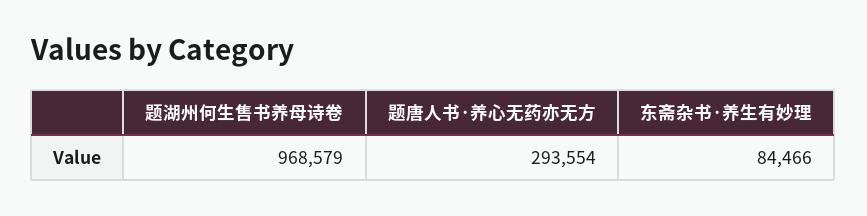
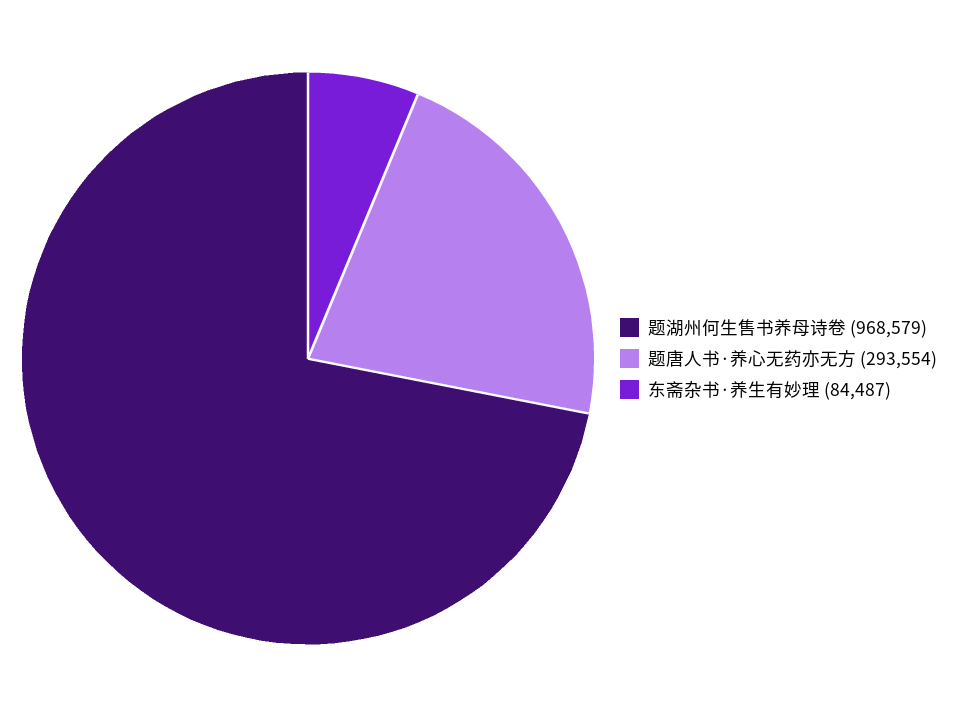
  {
    "题湖州何生售书养母诗卷": 968579,
    "题唐人书·养心无药亦无方": 293554,
-   "东斋杂书·养生有妙理": 84466
+   "东斋杂书·养生有妙理": 84487
  }

